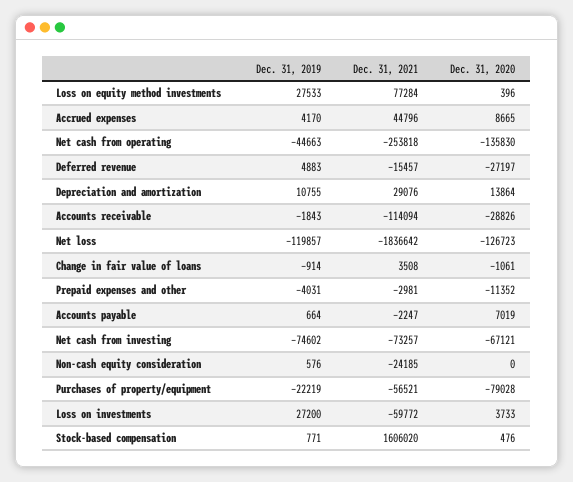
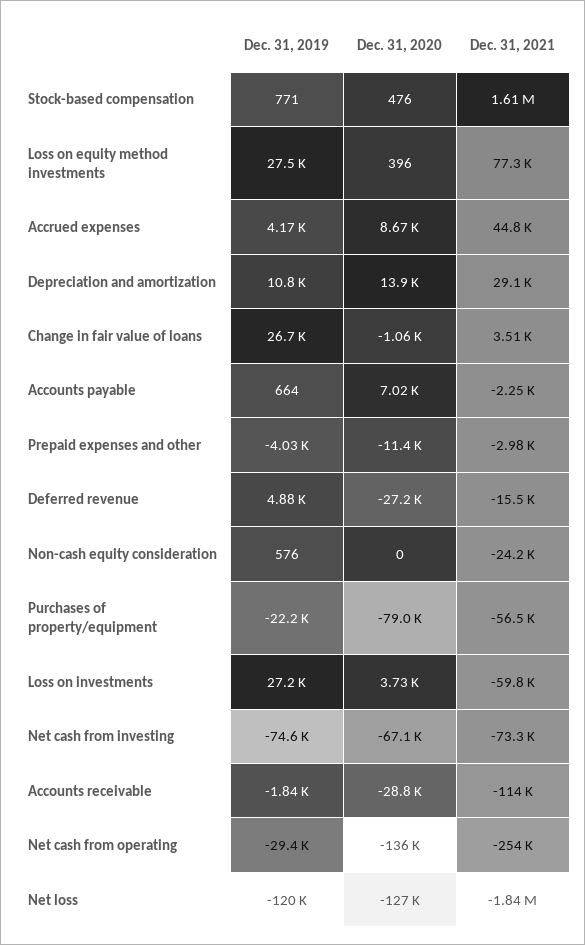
  {
    "Dec. 31, 2019": {
      "Loss on equity method investments": 27533,
      "Accrued expenses": 4170,
-     "Net cash from operating": -44663,
+     "Net cash from operating": -29400,
      "Deferred revenue": 4883,
      "Depreciation and amortization": 10755,
      "Accounts receivable": -1843,
      "Net loss": -119857,
-     "Change in fair value of loans": -914,
+     "Change in fair value of loans": 26700,
      "Prepaid expenses and other": -4031,
      "Accounts payable": 664,
      "Net cash from investing": -74602,
      "Non-cash equity consideration": 576,
      "Purchases of property/equipment": -22219,
      "Loss on investments": 27200,
      "Stock-based compensation": 771
    },
    "Dec. 31, 2021": {
      "Loss on equity method investments": 77284,
      "Accrued expenses": 44796,
      "Net cash from operating": -253818,
      "Deferred revenue": -15457,
      "Depreciation and amortization": 29076,
      "Accounts receivable": -114094,
      "Net loss": -1836642,
      "Change in fair value of loans": 3508,
      "Prepaid expenses and other": -2981,
      "Accounts payable": -2247,
      "Net cash from investing": -73257,
      "Non-cash equity consideration": -24185,
      "Purchases of property/equipment": -56521,
      "Loss on investments": -59772,
      "Stock-based compensation": 1606020
    },
    "Dec. 31, 2020": {
      "Loss on equity method investments": 396,
      "Accrued expenses": 8665,
      "Net cash from operating": -135830,
      "Deferred revenue": -27197,
      "Depreciation and amortization": 13864,
      "Accounts receivable": -28826,
      "Net loss": -126723,
      "Change in fair value of loans": -1061,
      "Prepaid expenses and other": -11352,
      "Accounts payable": 7019,
      "Net cash from investing": -67121,
      "Non-cash equity consideration": 0,
      "Purchases of property/equipment": -79028,
      "Loss on investments": 3733,
      "Stock-based compensation": 476
    }
  }

